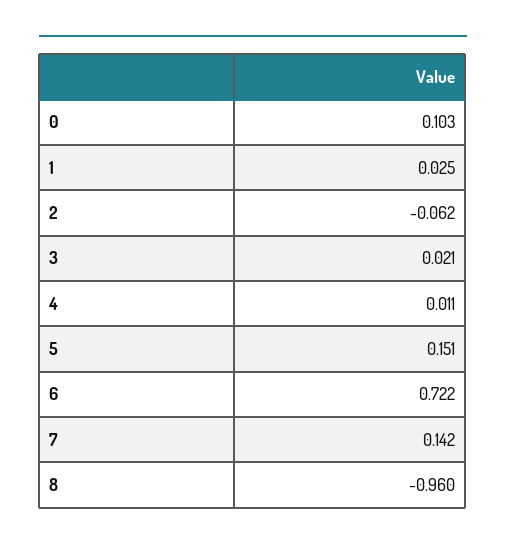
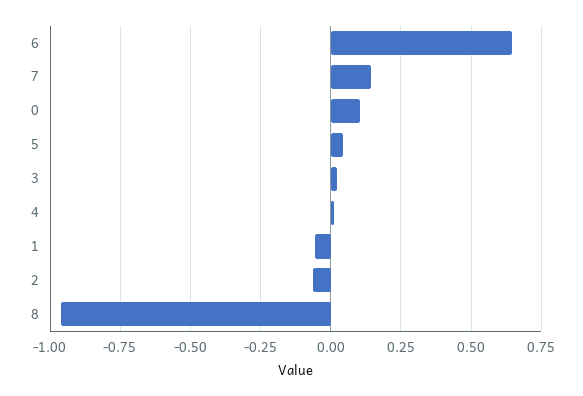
  {
    "0": 0.103,
-   "1": 0.025,
+   "1": -0.05,
    "2": -0.062,
    "3": 0.021,
    "4": 0.011,
-   "5": 0.151,
+   "5": 0.05,
-   "6": 0.722,
+   "6": 0.65,
    "7": 0.142,
    "8": -0.96
  }

